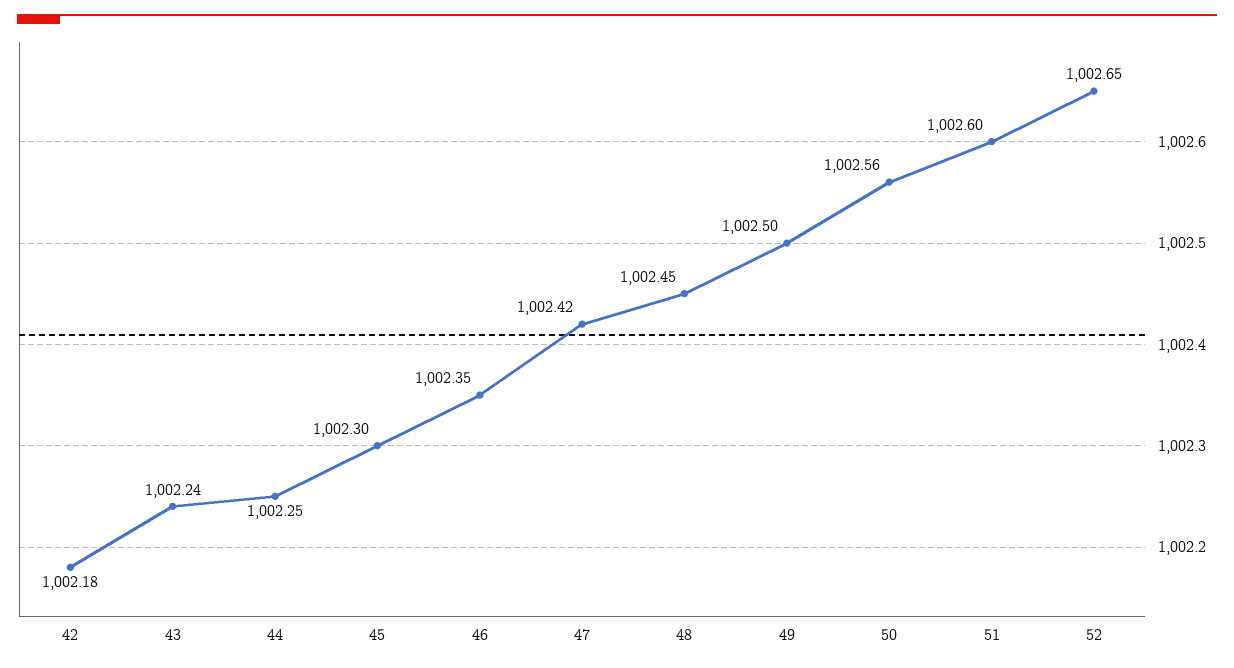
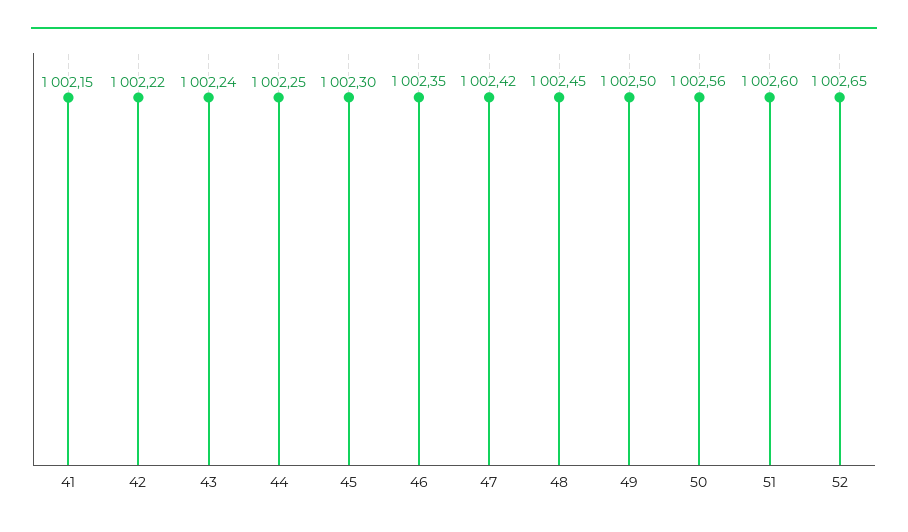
  {
-   "42": 1002.18,
+   "42": 1002.22,
    "43": 1002.24,
    "44": 1002.25,
    "45": 1002.3,
    "46": 1002.35,
    "47": 1002.42,
    "48": 1002.45,
    "49": 1002.5,
    "50": 1002.56,
    "51": 1002.6,
-   "52": 1002.65
+   "52": 1002.65,
+   "41": 1002.15
  }

